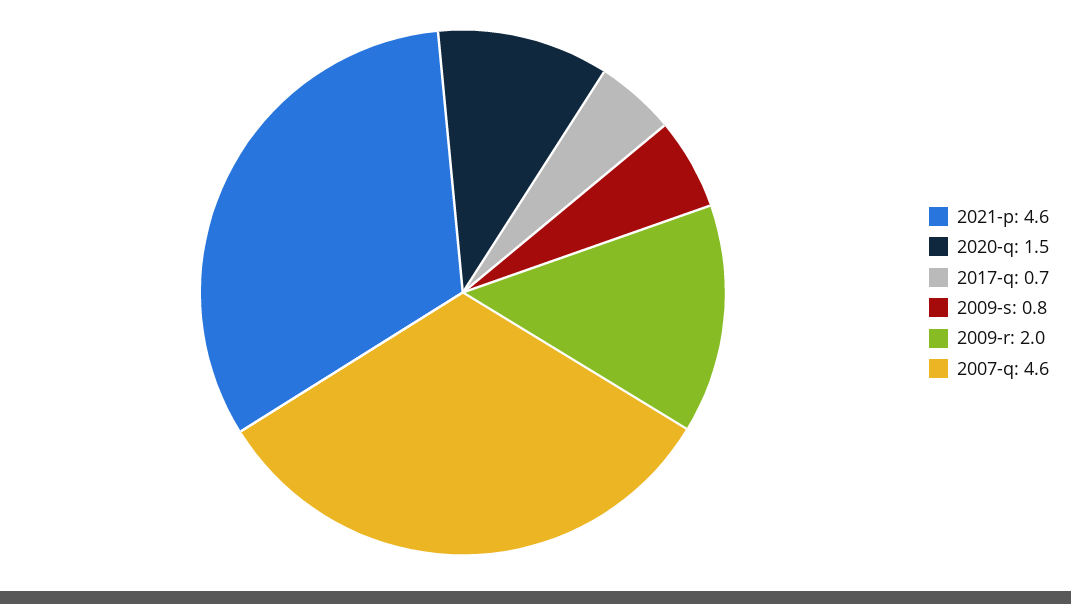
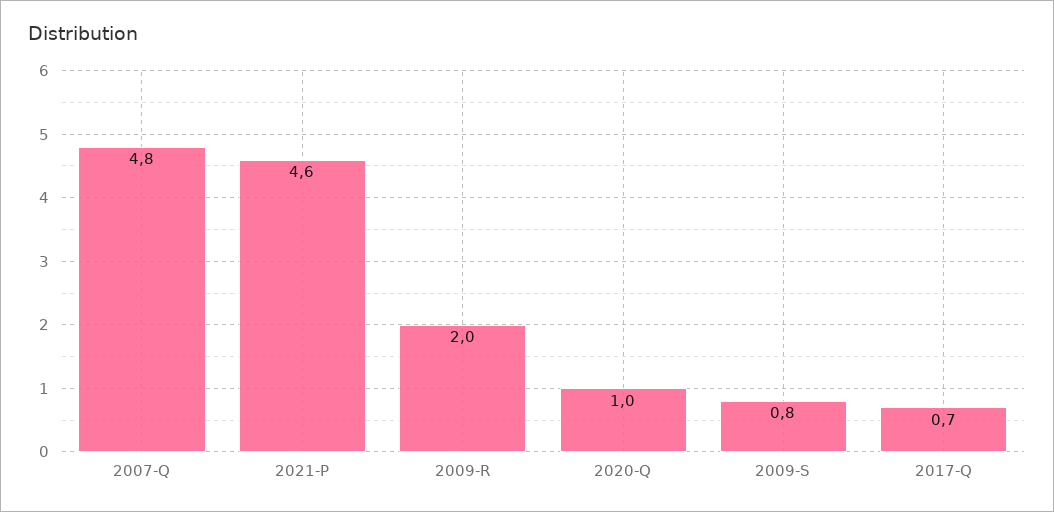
  {
    "2021-p": 4.6,
-   "2020-q": 1.5,
+   "2020-q": 1,
    "2017-q": 0.7,
    "2009-s": 0.8,
    "2009-r": 2,
-   "2007-q": 4.6
+   "2007-q": 4.8
  }

